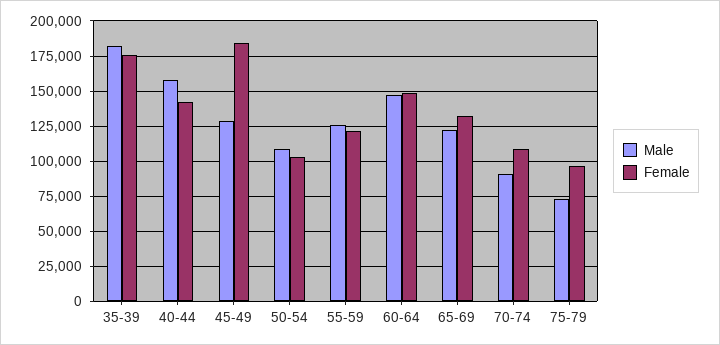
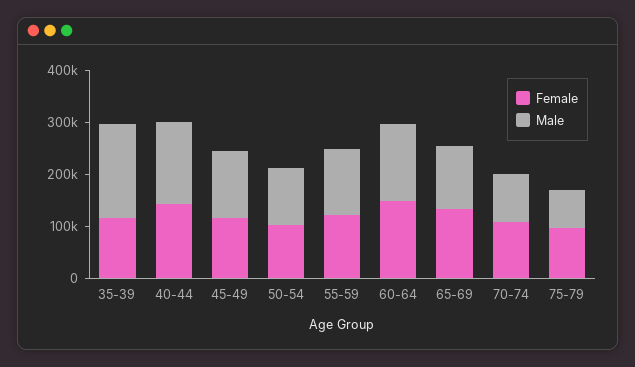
  {
    "Male": {
      "35-39": 180000,
      "40-44": 160000,
      "45-49": 130000,
      "50-54": 110000,
      "55-59": 125000,
      "60-64": 145000,
      "65-69": 120000,
      "70-74": 90000,
      "75-79": 75000
    },
    "Female": {
-     "35-39": 175000,
+     "35-39": 120000,
      "40-44": 140000,
-     "45-49": 185000,
+     "45-49": 120000,
      "50-54": 105000,
      "55-59": 120000,
      "60-64": 150000,
      "65-69": 130000,
      "70-74": 110000,
      "75-79": 95000
    }
  }

